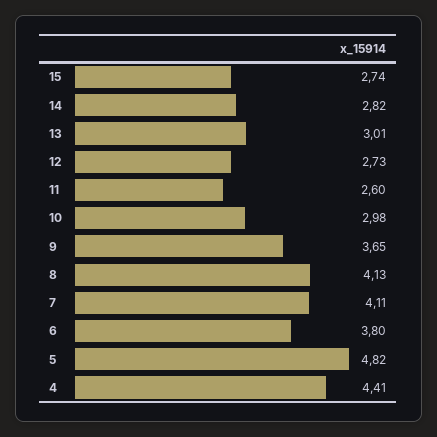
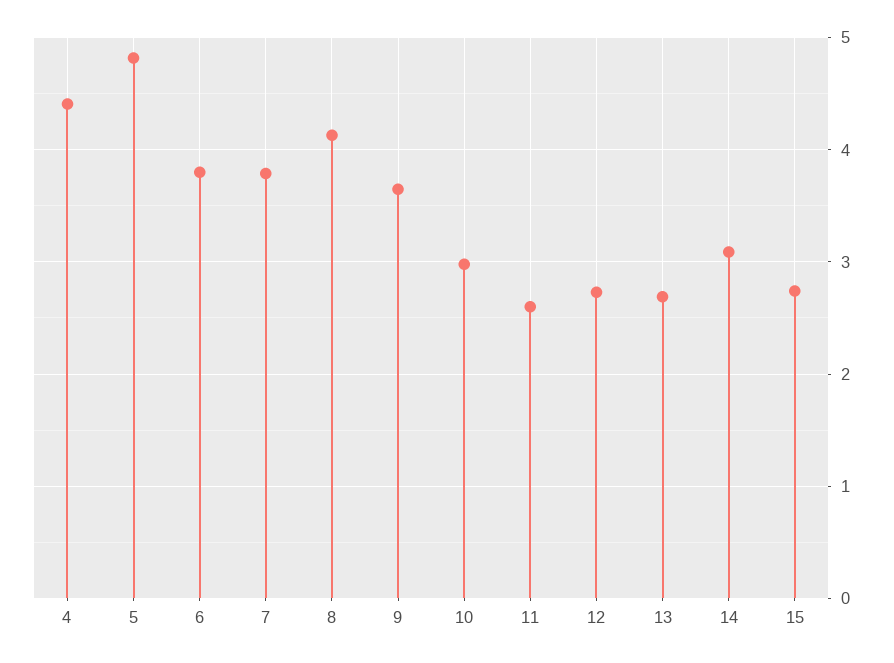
  {
    "15": 2.74,
-   "14": 2.82,
+   "14": 3.1,
-   "13": 3.01,
+   "13": 2.7,
    "12": 2.73,
    "11": 2.6,
    "10": 2.98,
    "9": 3.65,
    "8": 4.13,
-   "7": 4.11,
+   "7": 3.8,
    "6": 3.8,
    "5": 4.82,
    "4": 4.41
  }

